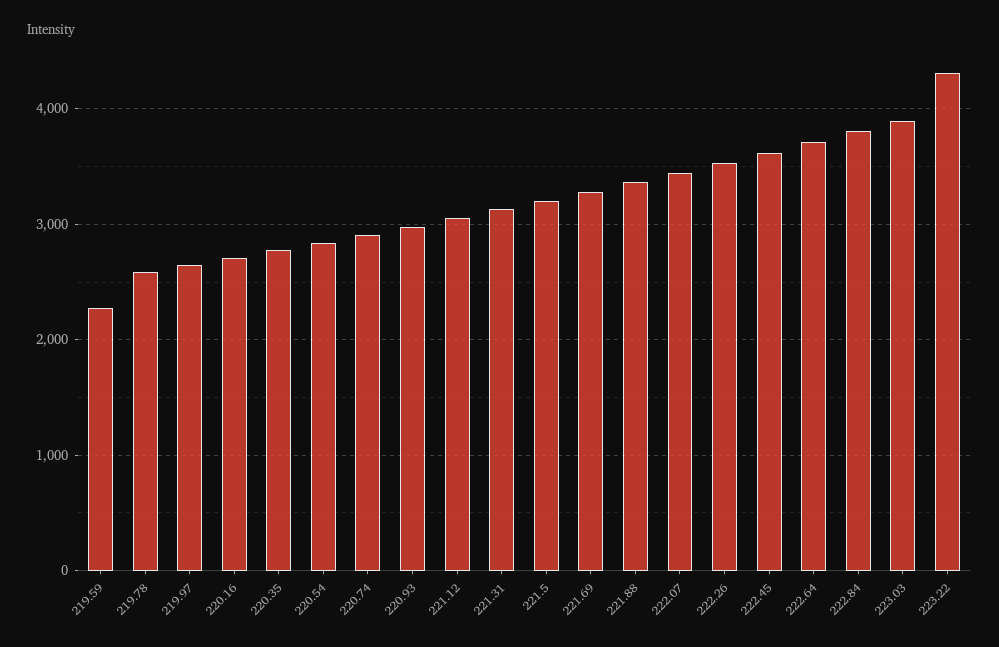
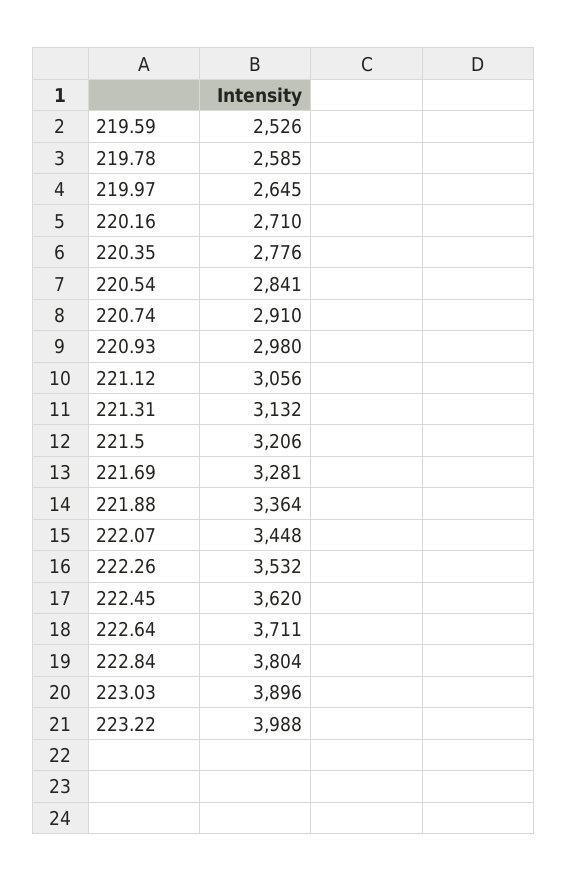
  {
-   "219.59": 2300,
+   "219.59": 2526,
    "219.78": 2585,
    "219.97": 2645,
    "220.16": 2710,
    "220.35": 2776,
    "220.54": 2841,
    "220.74": 2910,
    "220.93": 2980,
    "221.12": 3056,
    "221.31": 3132,
    "221.5": 3206,
    "221.69": 3281,
    "221.88": 3364,
    "222.07": 3448,
    "222.26": 3532,
    "222.45": 3620,
    "222.64": 3711,
    "222.84": 3804,
    "223.03": 3896,
-   "223.22": 4300
+   "223.22": 3988
  }

